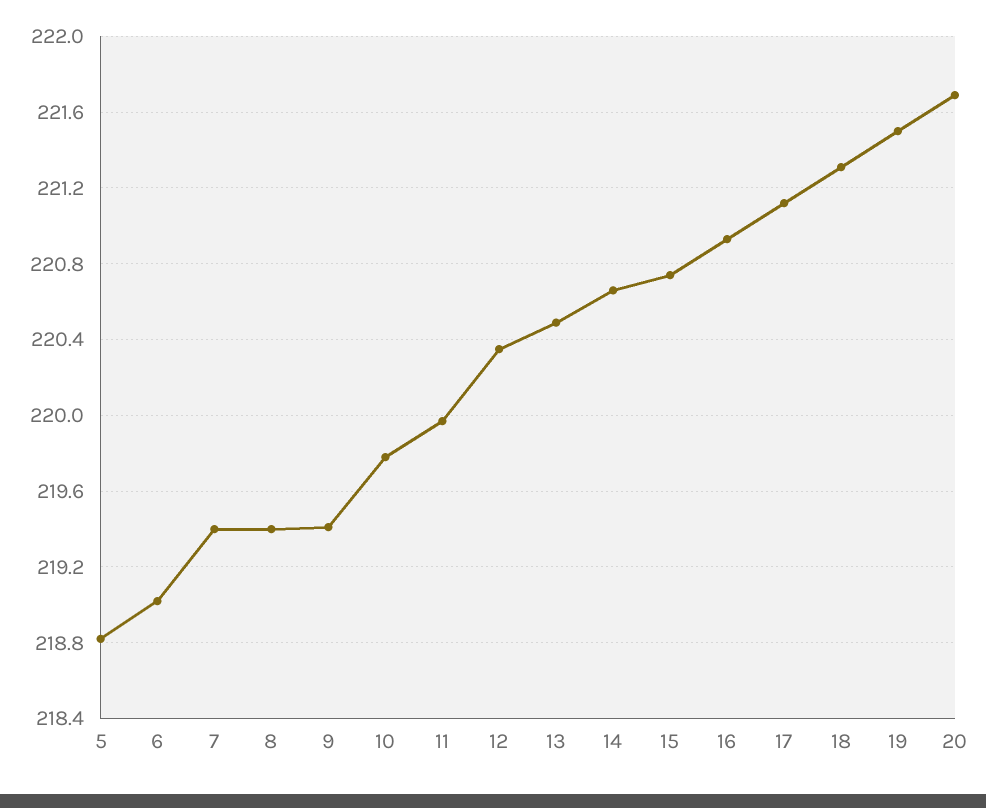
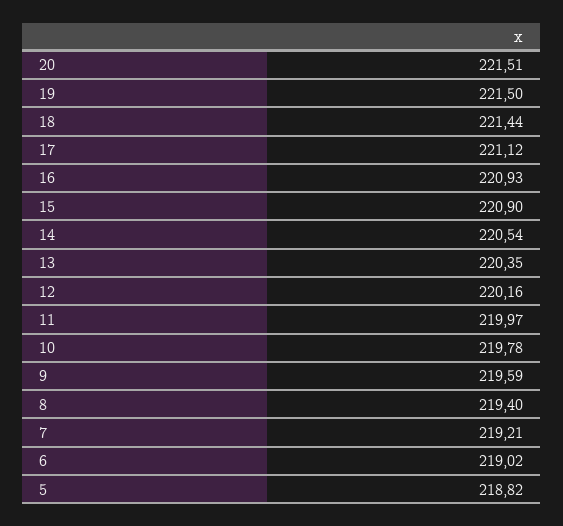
  {
    "5": 218.82,
    "6": 219.02,
-   "7": 219.4,
+   "7": 219.21,
    "8": 219.4,
-   "9": 219.4,
+   "9": 219.59,
    "10": 219.78,
    "11": 219.97,
-   "12": 220.35,
+   "12": 220.16,
-   "13": 220.5,
+   "13": 220.35,
-   "14": 220.65,
+   "14": 220.54,
-   "15": 220.75,
+   "15": 220.9,
    "16": 220.93,
    "17": 221.12,
-   "18": 221.3,
+   "18": 221.44,
    "19": 221.5,
-   "20": 221.7
+   "20": 221.51
  }

